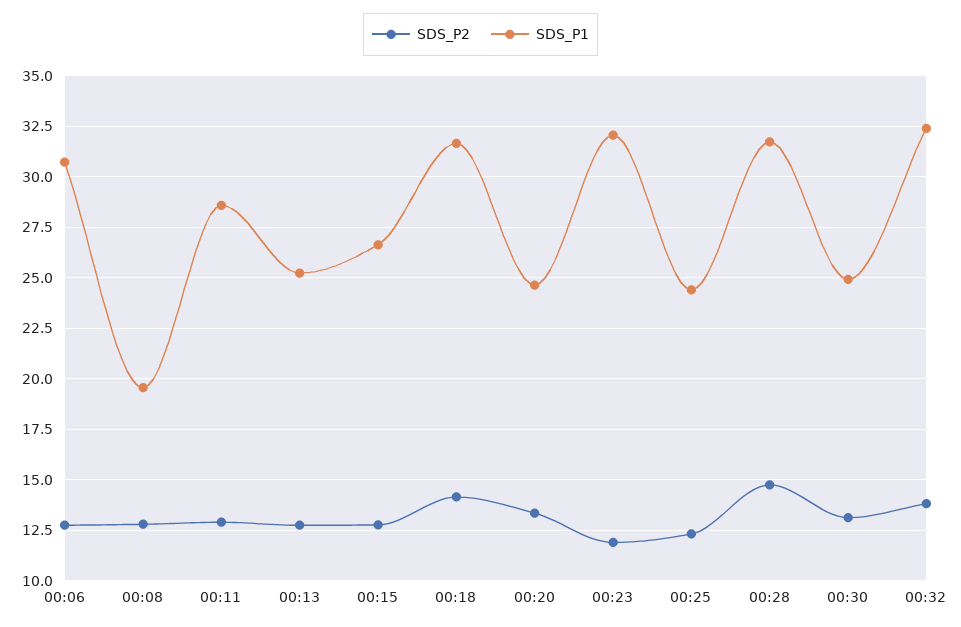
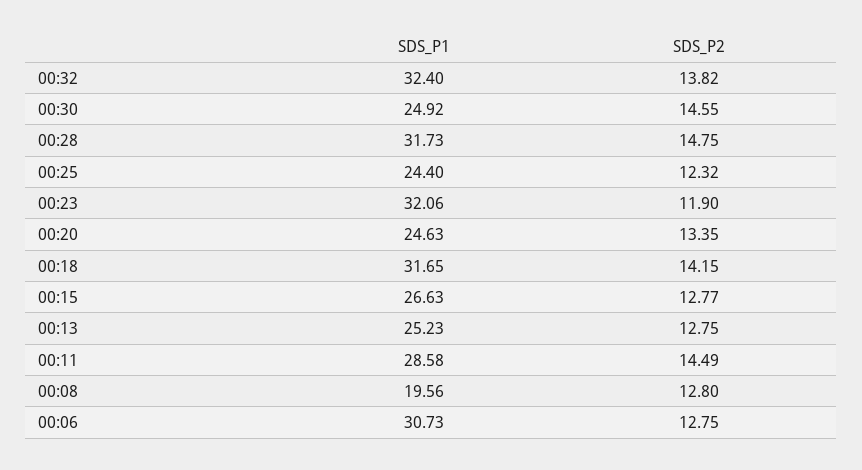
  {
    "SDS_P2": {
      "00:06": 12.75,
      "00:08": 12.8,
-     "00:11": 13,
+     "00:11": 14.49,
      "00:13": 12.75,
      "00:15": 12.77,
      "00:18": 14.15,
      "00:20": 13.35,
      "00:23": 11.9,
      "00:25": 12.32,
      "00:28": 14.75,
-     "00:30": 13,
+     "00:30": 14.55,
      "00:32": 13.82
    },
    "SDS_P1": {
      "00:06": 30.73,
      "00:08": 19.56,
      "00:11": 28.58,
      "00:13": 25.23,
      "00:15": 26.63,
      "00:18": 31.65,
      "00:20": 24.63,
      "00:23": 32.06,
      "00:25": 24.4,
      "00:28": 31.73,
      "00:30": 24.92,
      "00:32": 32.4
    }
  }

